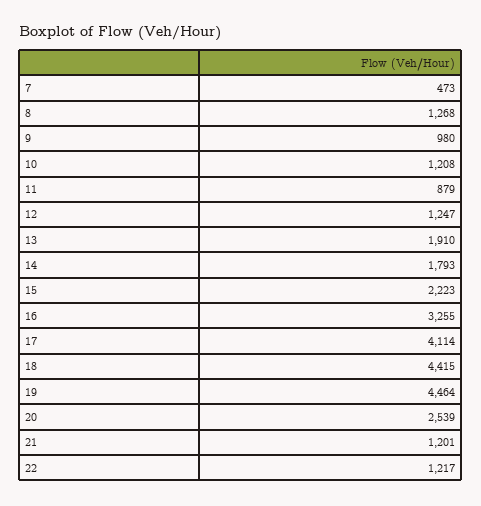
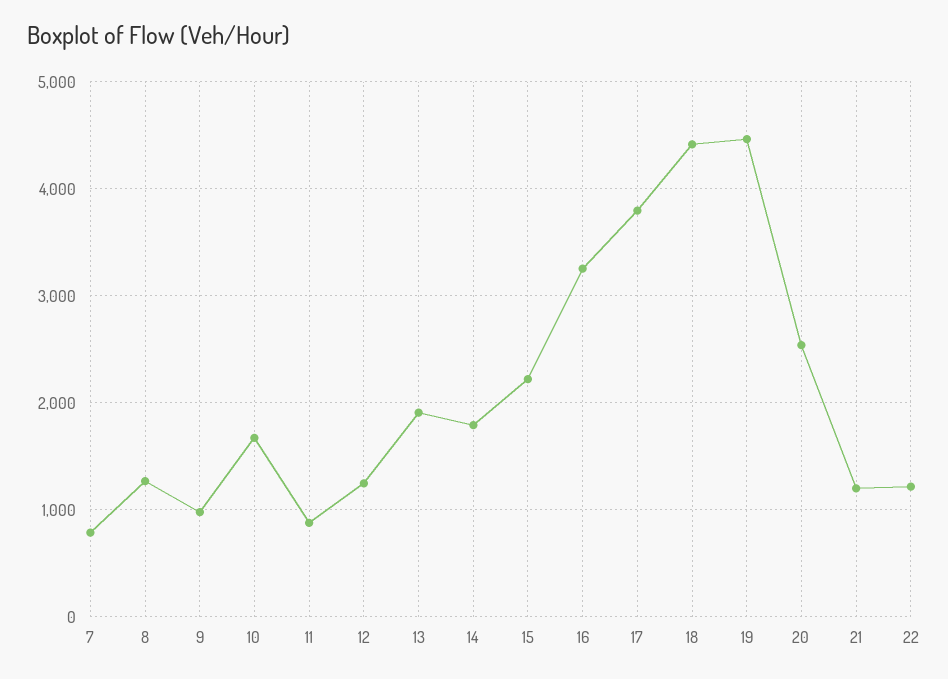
  {
-   "7": 473,
+   "7": 800,
    "8": 1268,
    "9": 980,
-   "10": 1208,
+   "10": 1700,
    "11": 879,
    "12": 1247,
    "13": 1910,
    "14": 1793,
    "15": 2223,
    "16": 3255,
-   "17": 4114,
+   "17": 3800,
    "18": 4415,
    "19": 4464,
    "20": 2539,
    "21": 1201,
    "22": 1217
  }

